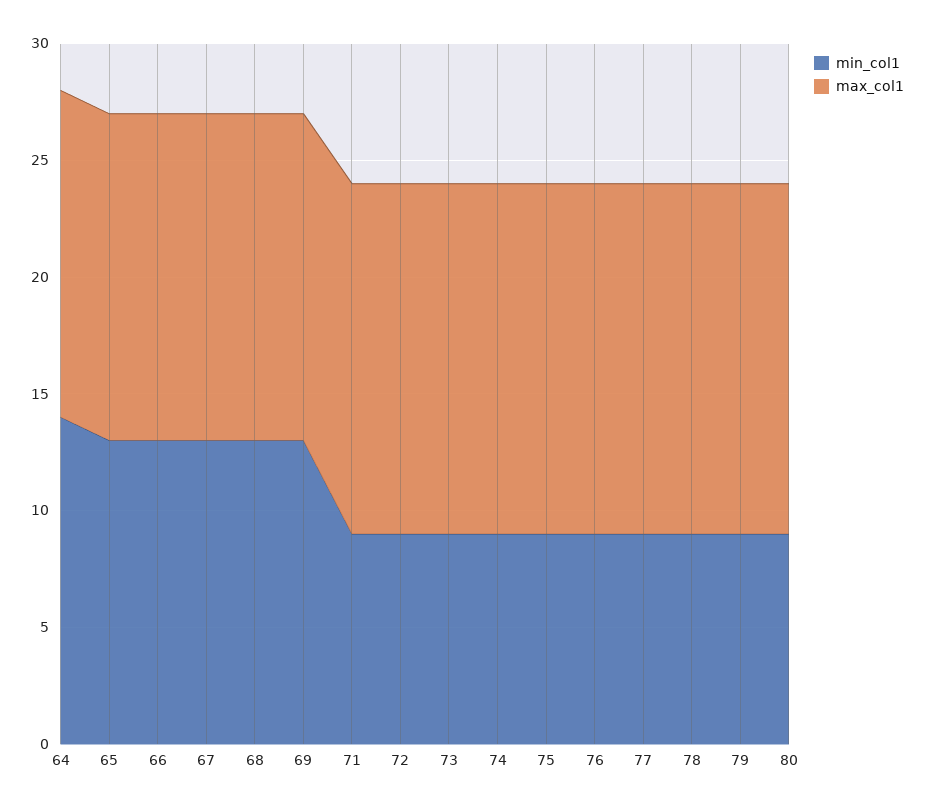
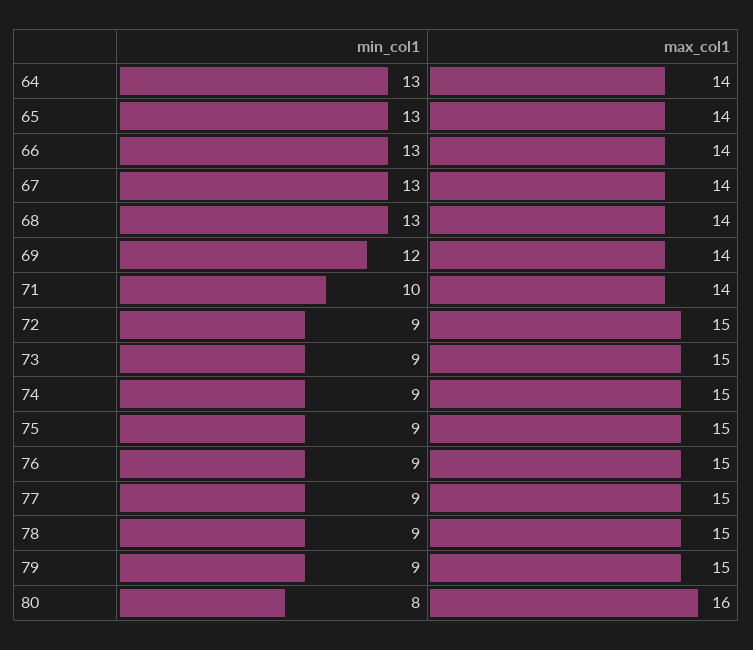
  {
    "min_col1": {
-     "64": 14,
+     "64": 13,
      "65": 13,
      "66": 13,
      "67": 13,
      "68": 13,
-     "69": 13,
+     "69": 12,
-     "71": 9,
+     "71": 10,
      "72": 9,
      "73": 9,
      "74": 9,
      "75": 9,
      "76": 9,
      "77": 9,
      "78": 9,
      "79": 9,
-     "80": 9
+     "80": 8
    },
    "max_col1": {
      "64": 14,
      "65": 14,
      "66": 14,
      "67": 14,
      "68": 14,
      "69": 14,
-     "71": 15,
+     "71": 14,
      "72": 15,
      "73": 15,
      "74": 15,
      "75": 15,
      "76": 15,
      "77": 15,
      "78": 15,
      "79": 15,
-     "80": 15
+     "80": 16
    }
  }

